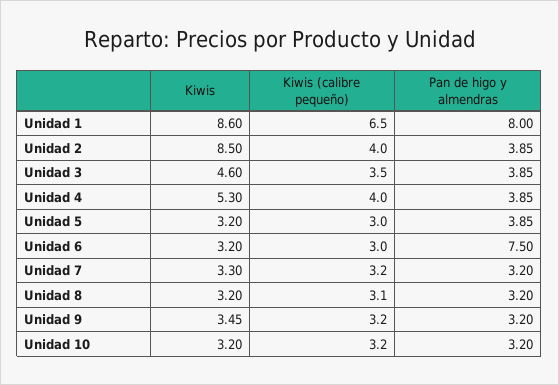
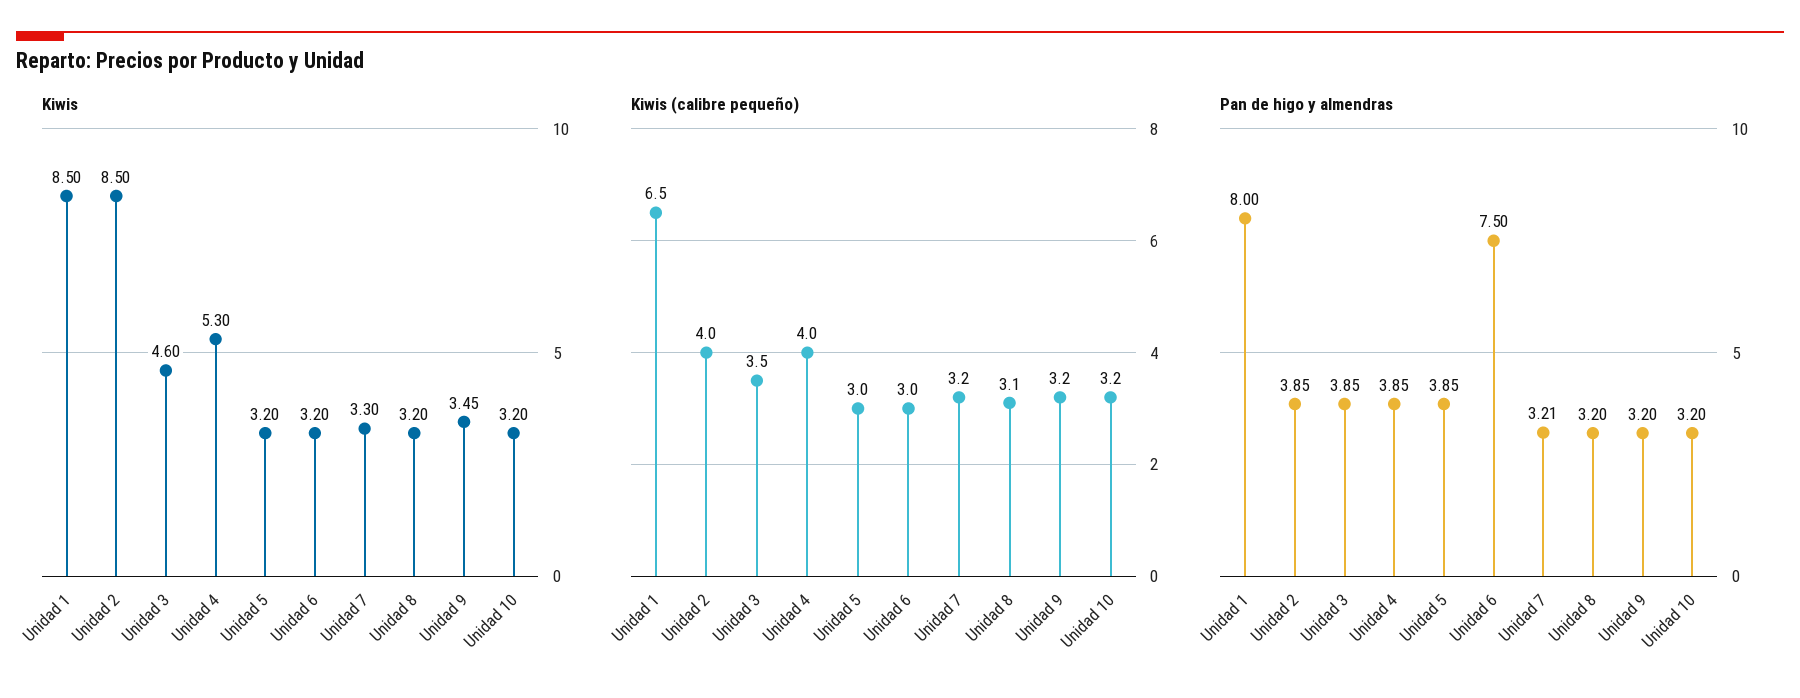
  {
    "Kiwis": {
-     "Unidad 1": 8.6,
+     "Unidad 1": 8.5,
      "Unidad 2": 8.5,
      "Unidad 3": 4.6,
      "Unidad 4": 5.3,
      "Unidad 5": 3.2,
      "Unidad 6": 3.2,
      "Unidad 7": 3.3,
      "Unidad 8": 3.2,
      "Unidad 9": 3.45,
      "Unidad 10": 3.2
    },
    "Kiwis (calibre pequeño)": {
      "Unidad 1": 6.5,
      "Unidad 2": 4,
      "Unidad 3": 3.5,
      "Unidad 4": 4,
      "Unidad 5": 3,
      "Unidad 6": 3,
      "Unidad 7": 3.2,
      "Unidad 8": 3.1,
      "Unidad 9": 3.2,
      "Unidad 10": 3.2
    },
    "Pan de higo y almendras": {
      "Unidad 1": 8,
      "Unidad 2": 3.85,
      "Unidad 3": 3.85,
      "Unidad 4": 3.85,
      "Unidad 5": 3.85,
      "Unidad 6": 7.5,
-     "Unidad 7": 3.2,
+     "Unidad 7": 3.21,
      "Unidad 8": 3.2,
      "Unidad 9": 3.2,
      "Unidad 10": 3.2
    }
  }

